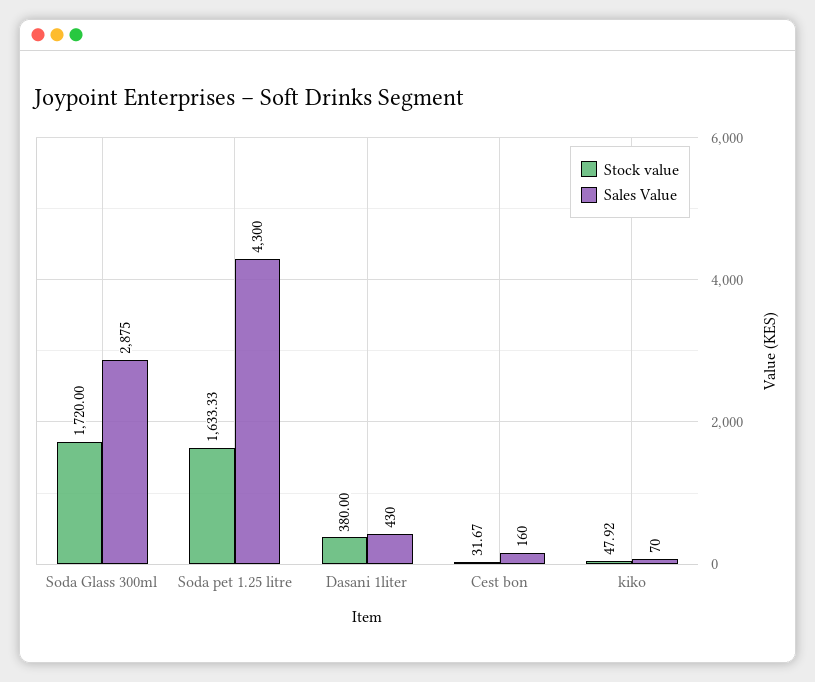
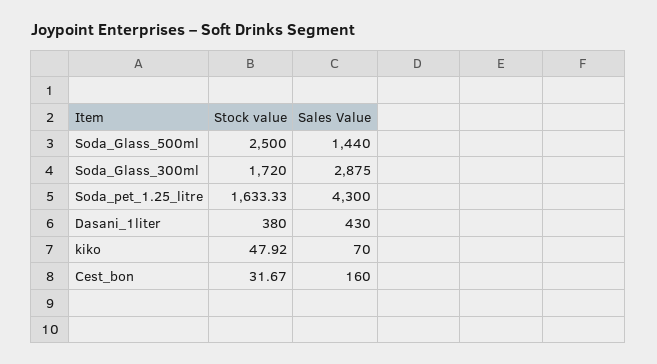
  {
    "Stock value": {
      "Soda Glass 300ml": 1720,
      "Soda pet 1.25 litre": 1633.33,
      "Dasani 1liter": 380,
      "Cest bon": 31.67,
-     "kiko": 47.92
+     "kiko": 47.92,
+     "Soda_Glass_500ml": 2500
    },
    "Sales Value": {
      "Soda Glass 300ml": 2875,
      "Soda pet 1.25 litre": 4300,
      "Dasani 1liter": 430,
      "Cest bon": 160,
-     "kiko": 70
+     "kiko": 70,
+     "Soda_Glass_500ml": 1440
    }
  }

